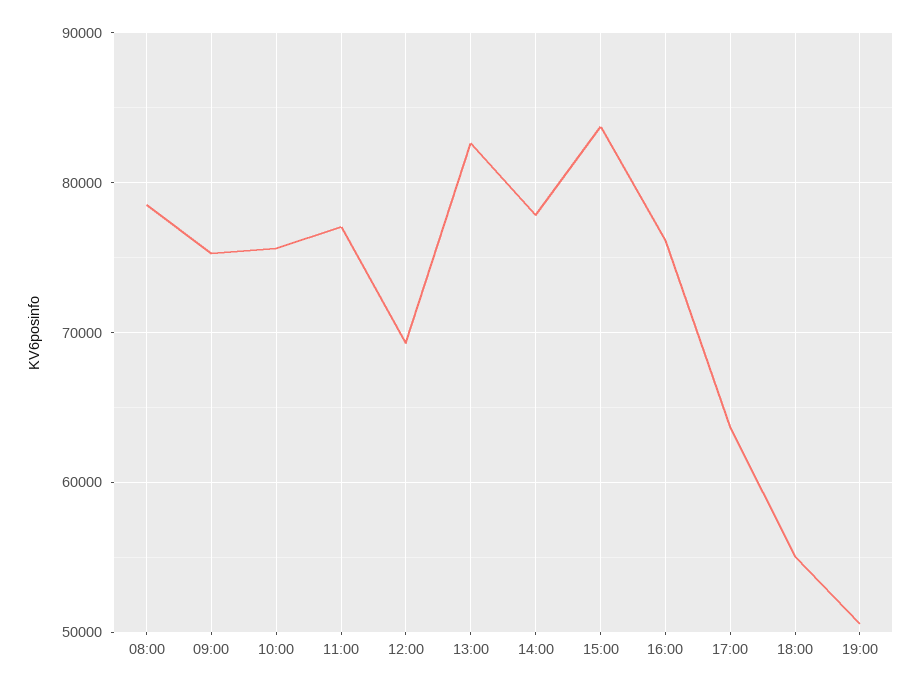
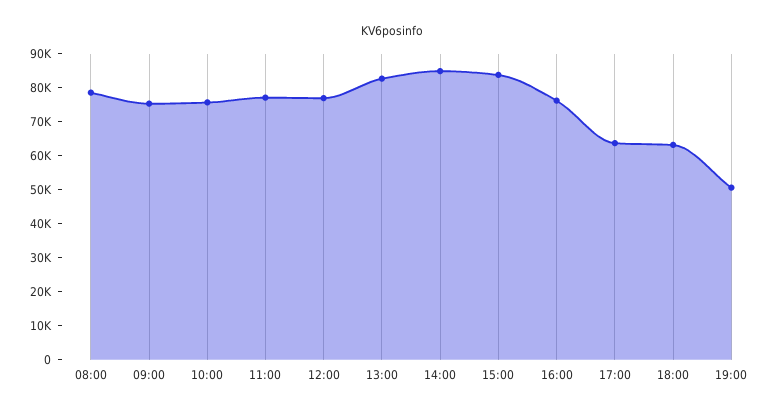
  {
    "08:00": 79000,
    "09:00": 75000,
    "10:00": 76000,
    "11:00": 77000,
-   "12:00": 69000,
+   "12:00": 77500,
    "13:00": 83000,
-   "14:00": 78000,
+   "14:00": 85000,
    "15:00": 84000,
    "16:00": 76000,
    "17:00": 64000,
-   "18:00": 55000,
+   "18:00": 62500,
    "19:00": 51000
  }

